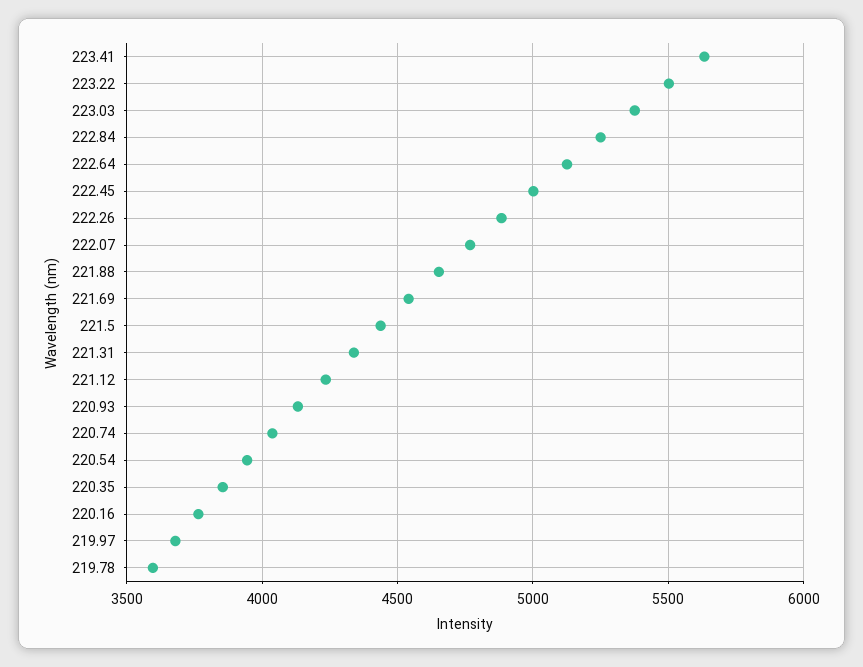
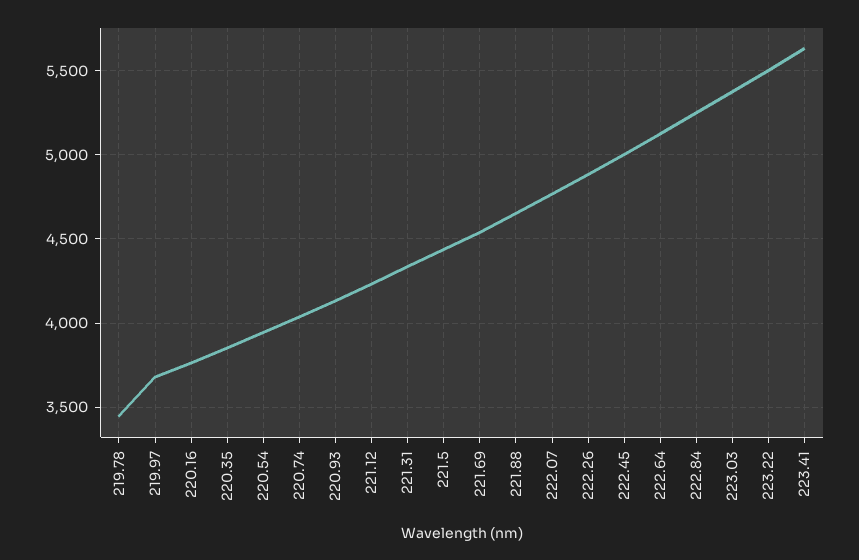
  {
    "223.41": 5650,
    "223.22": 5500,
    "223.03": 5400,
    "222.84": 5250,
    "222.64": 5150,
    "222.45": 5000,
    "222.26": 4900,
    "222.07": 4750,
    "221.88": 4650,
    "221.69": 4550,
    "221.5": 4450,
    "221.31": 4350,
    "221.12": 4250,
    "220.93": 4150,
    "220.74": 4050,
    "220.54": 3950,
    "220.35": 3850,
    "220.16": 3750,
    "219.97": 3700,
-   "219.78": 3600
+   "219.78": 3450
  }

